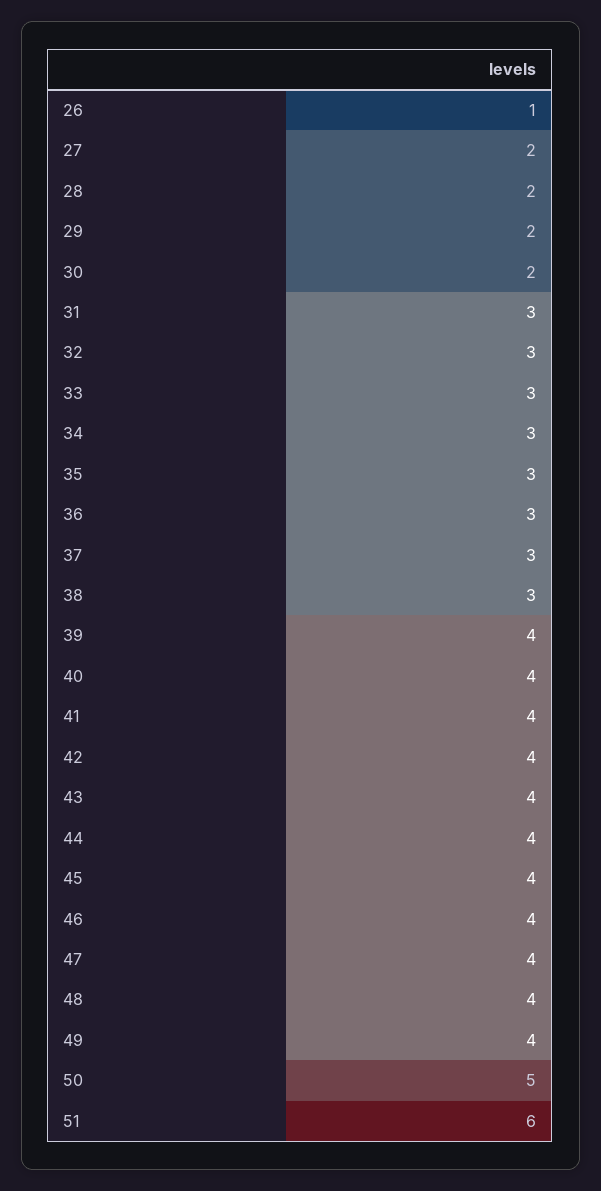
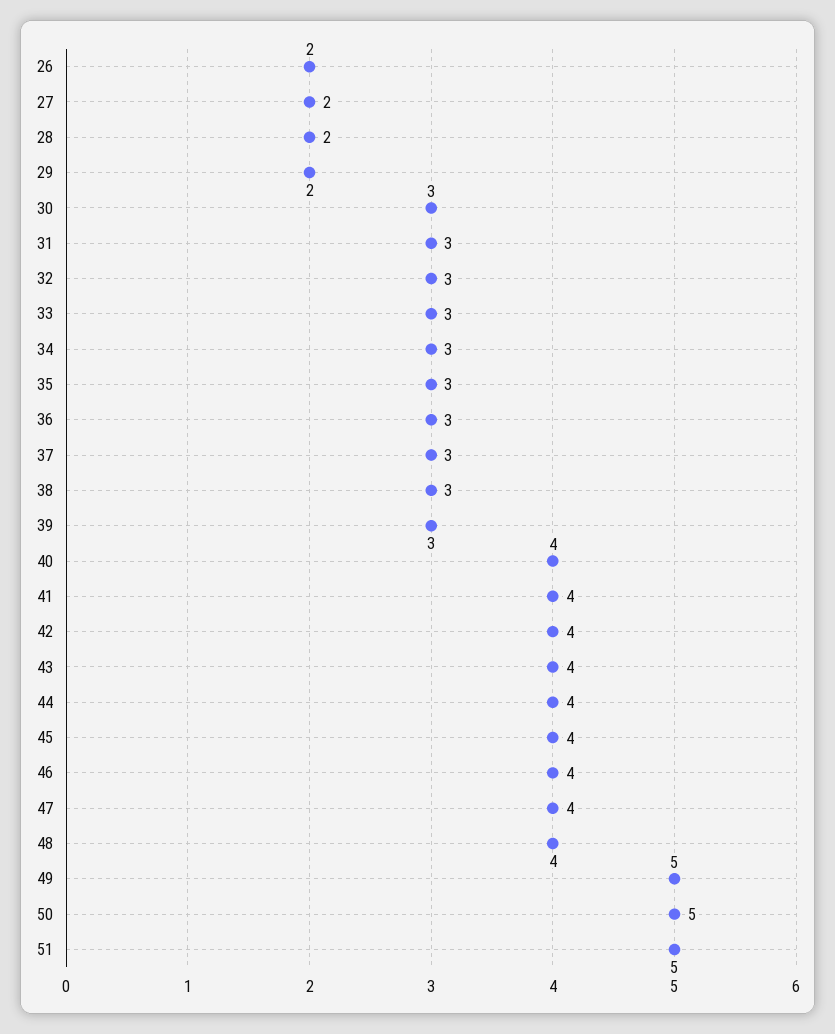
  {
-   "26": 1,
+   "26": 2,
    "27": 2,
    "28": 2,
    "29": 2,
-   "30": 2,
+   "30": 3,
    "31": 3,
    "32": 3,
    "33": 3,
    "34": 3,
    "35": 3,
    "36": 3,
    "37": 3,
    "38": 3,
-   "39": 4,
+   "39": 3,
    "40": 4,
    "41": 4,
    "42": 4,
    "43": 4,
    "44": 4,
    "45": 4,
    "46": 4,
    "47": 4,
    "48": 4,
-   "49": 4,
+   "49": 5,
    "50": 5,
-   "51": 6
+   "51": 5
  }

